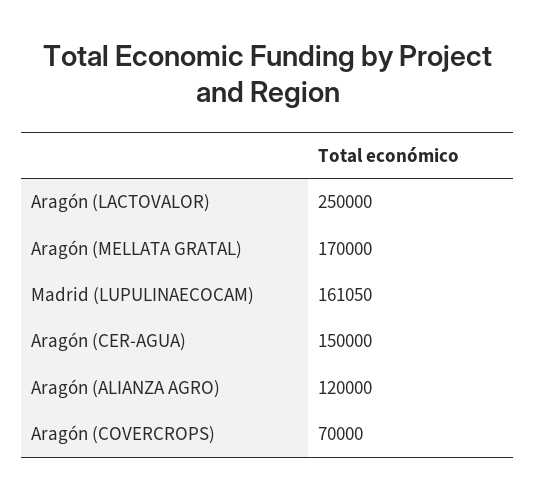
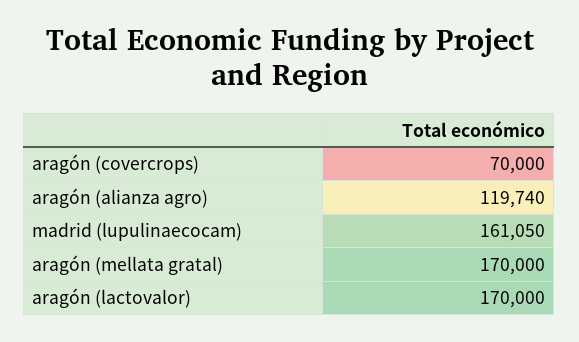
  {
-   "Aragón (LACTOVALOR)": 250000,
+   "Aragón (LACTOVALOR)": 170000,
    "Aragón (MELLATA GRATAL)": 170000,
    "Madrid (LUPULINAECOCAM)": 161050,
-   "Aragón (CER-AGUA)": 150000,
-   "Aragón (ALIANZA AGRO)": 120000,
+   "Aragón (ALIANZA AGRO)": 119740,
    "Aragón (COVERCROPS)": 70000
  }

